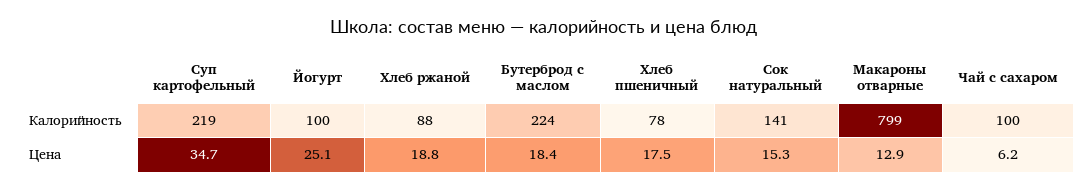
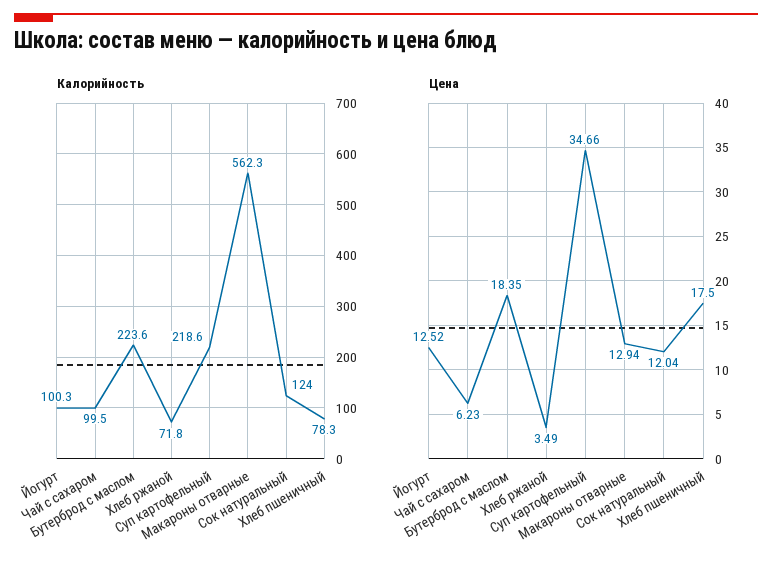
  {
    "Калорийность": {
      "Суп картофельный": 218.6,
      "Йогурт": 100.3,
-     "Хлеб ржаной": 88,
+     "Хлеб ржаной": 71.8,
      "Бутерброд с маслом": 223.6,
      "Хлеб пшеничный": 78.3,
-     "Сок натуральный": 141,
+     "Сок натуральный": 124,
-     "Макароны отварные": 799,
+     "Макароны отварные": 562.3,
      "Чай с сахаром": 99.5
    },
    "Цена": {
      "Суп картофельный": 34.66,
-     "Йогурт": 25.1,
+     "Йогурт": 12.52,
-     "Хлеб ржаной": 18.8,
+     "Хлеб ржаной": 3.49,
      "Бутерброд с маслом": 18.35,
      "Хлеб пшеничный": 17.5,
-     "Сок натуральный": 15.3,
+     "Сок натуральный": 12.04,
      "Макароны отварные": 12.94,
      "Чай с сахаром": 6.23
    }
  }

